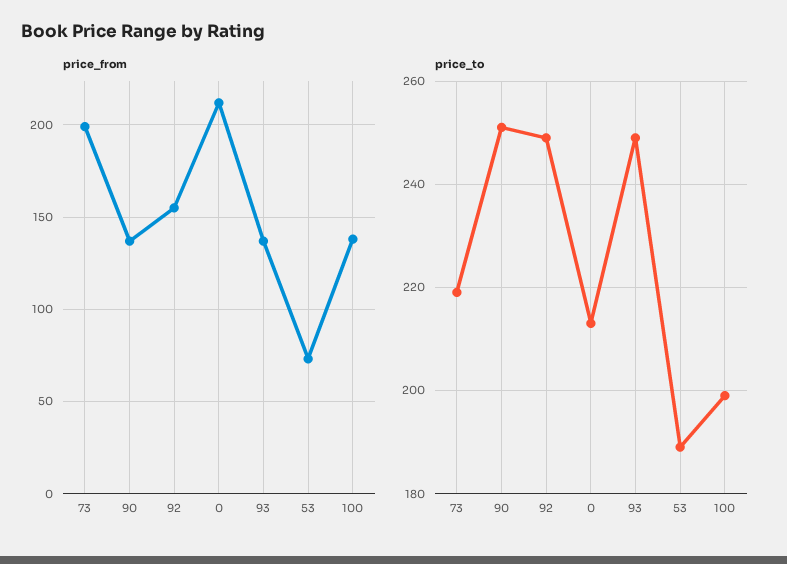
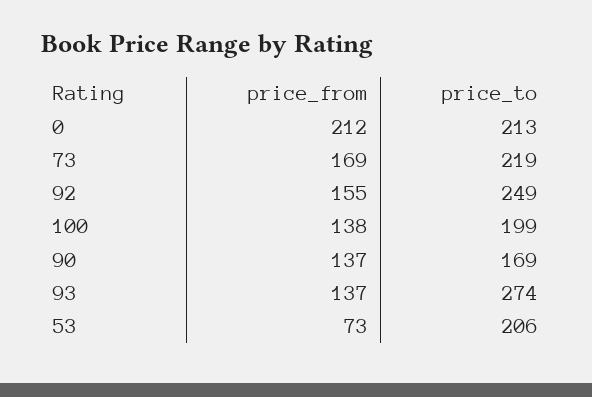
  {
    "price_from": {
-     "73": 200,
+     "73": 169,
      "90": 137,
      "92": 155,
      "0": 212,
      "93": 137,
      "53": 73,
      "100": 138
    },
    "price_to": {
      "73": 219,
-     "90": 250,
+     "90": 169,
      "92": 249,
      "0": 213,
-     "93": 250,
+     "93": 274,
-     "53": 190,
+     "53": 206,
      "100": 199
    }
  }

